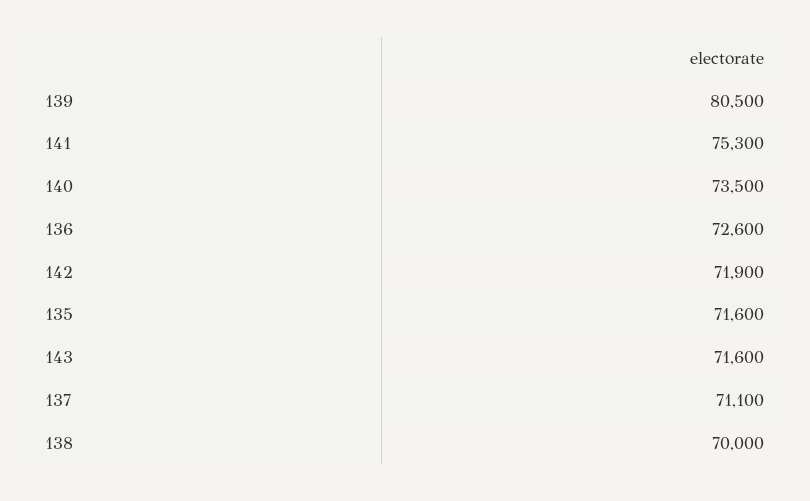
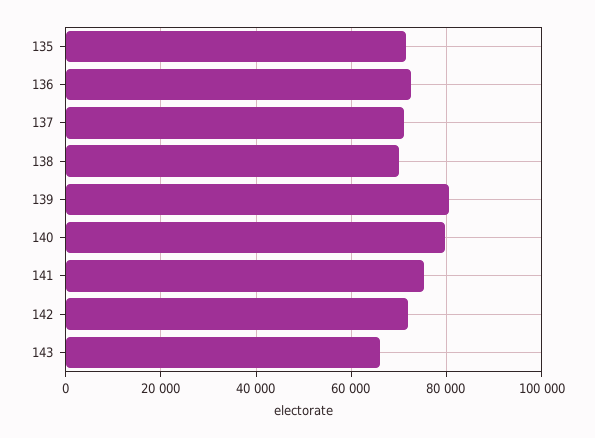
  {
    "139": 80500,
    "141": 75300,
-   "140": 73500,
+   "140": 80000,
    "136": 72600,
    "142": 71900,
    "135": 71600,
-   "143": 71600,
+   "143": 66000,
    "137": 71100,
    "138": 70000
  }

